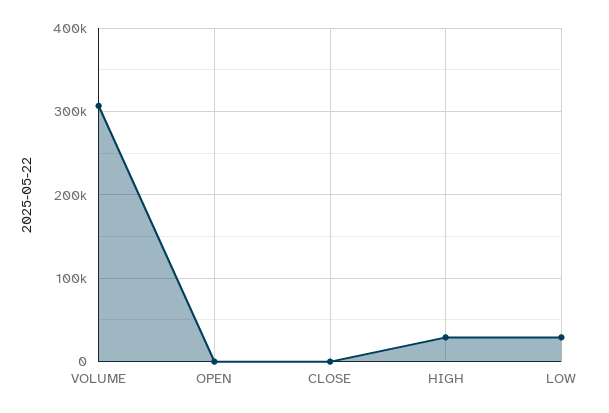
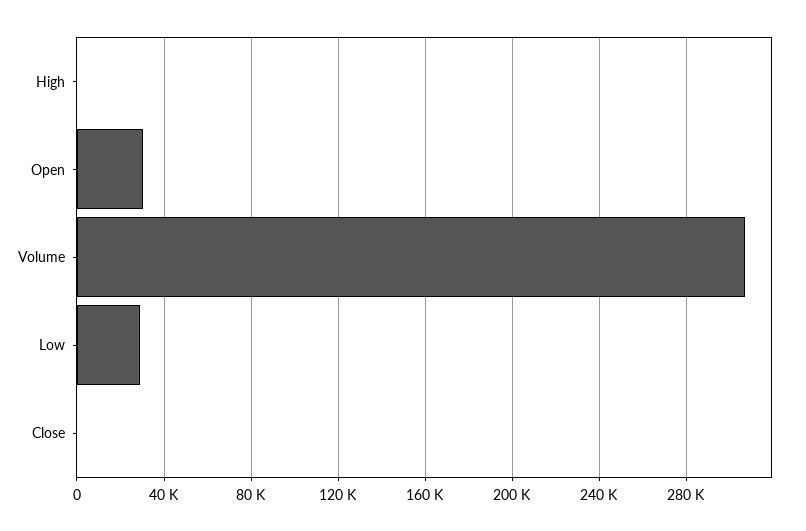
  {
    "VOLUME": 305000,
-   "OPEN": 0,
+   "OPEN": 30000,
    "CLOSE": 0,
-   "HIGH": 30000,
+   "HIGH": 0,
    "LOW": 30000
  }

